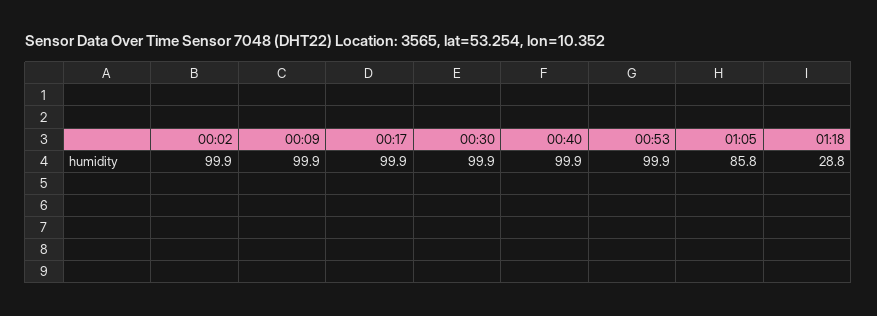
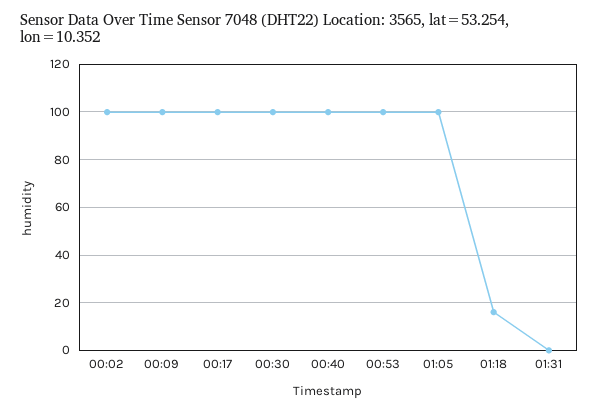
  {
    "00:02": 99.9,
    "00:09": 99.9,
    "00:17": 99.9,
    "00:30": 99.9,
    "00:40": 99.9,
    "00:53": 99.9,
-   "01:05": 85.8,
+   "01:05": 100,
-   "01:18": 28.8
+   "01:18": 15,
+   "01:31": 0
  }

